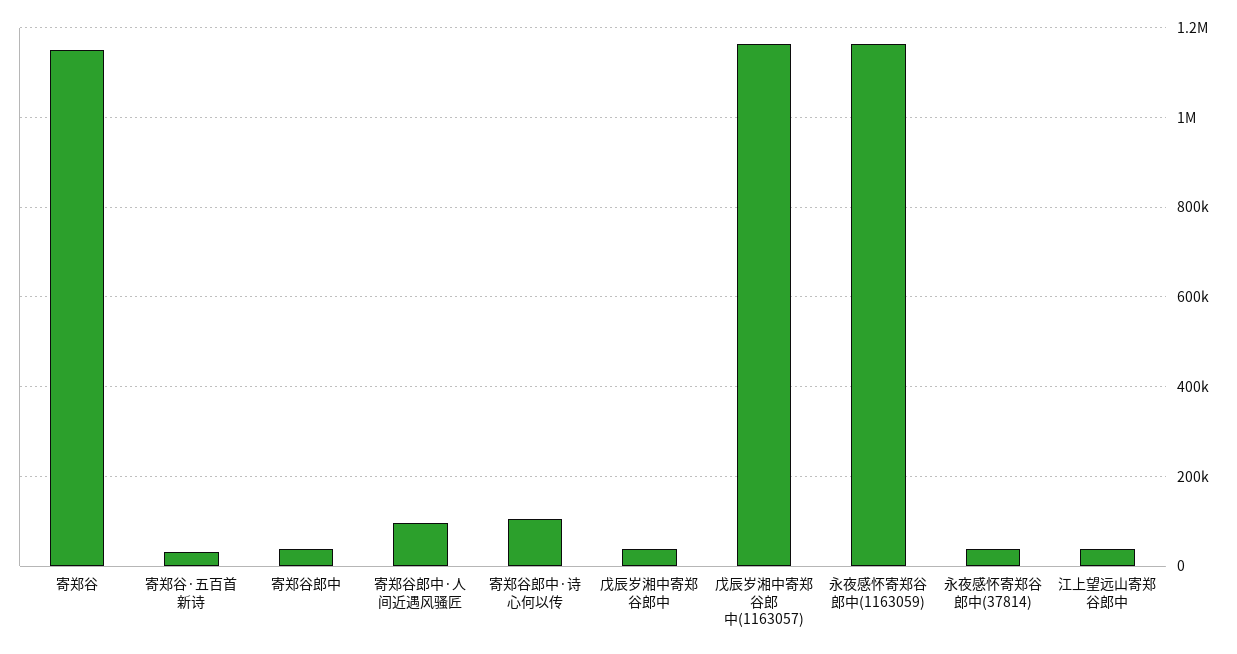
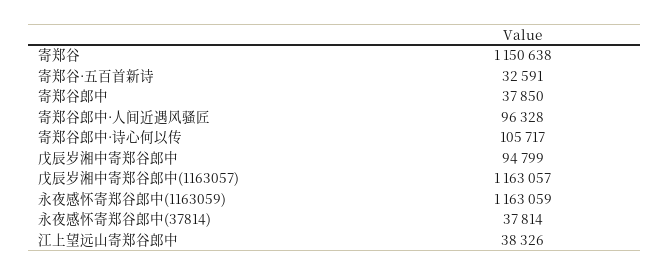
  {
    "寄郑谷": 1150638,
    "寄郑谷·五百首新诗": 32591,
    "寄郑谷郎中": 37850,
    "寄郑谷郎中·人间近遇风骚匠": 96328,
    "寄郑谷郎中·诗心何以传": 105717,
-   "戊辰岁湘中寄郑谷郎中": 40000,
+   "戊辰岁湘中寄郑谷郎中": 94799,
    "戊辰岁湘中寄郑谷郎中(1163057)": 1163057,
    "永夜感怀寄郑谷郎中(1163059)": 1163059,
    "永夜感怀寄郑谷郎中(37814)": 37814,
    "江上望远山寄郑谷郎中": 38326
  }

